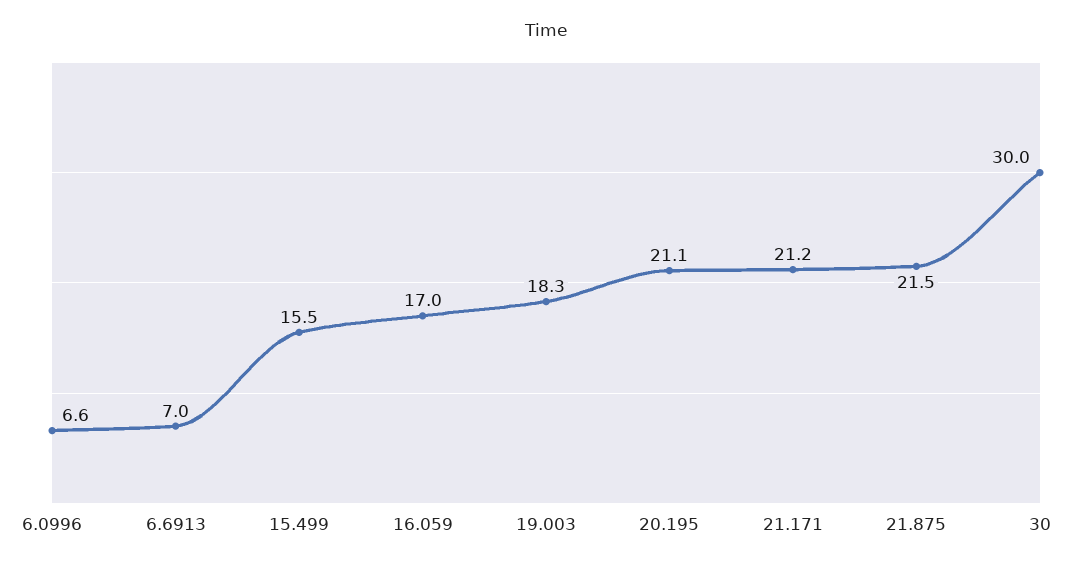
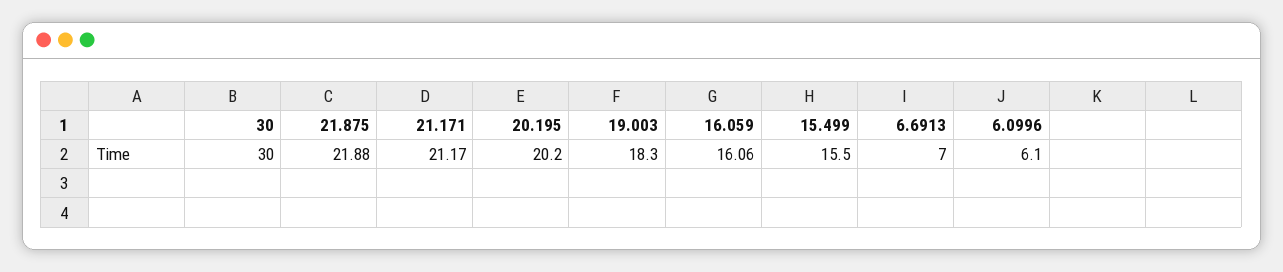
  {
-   "6.0996": 6.6,
+   "6.0996": 6.1,
    "6.6913": 7,
    "15.499": 15.5,
-   "16.059": 17,
+   "16.059": 16.06,
    "19.003": 18.3,
-   "20.195": 21.1,
+   "20.195": 20.2,
    "21.171": 21.17,
-   "21.875": 21.5,
+   "21.875": 21.88,
    "30": 30
  }

